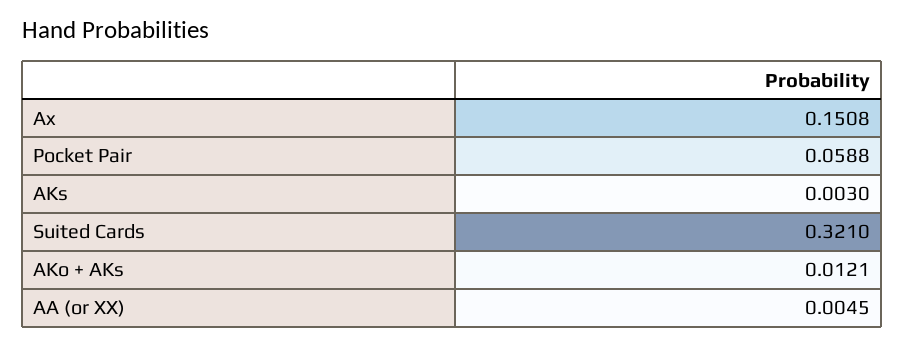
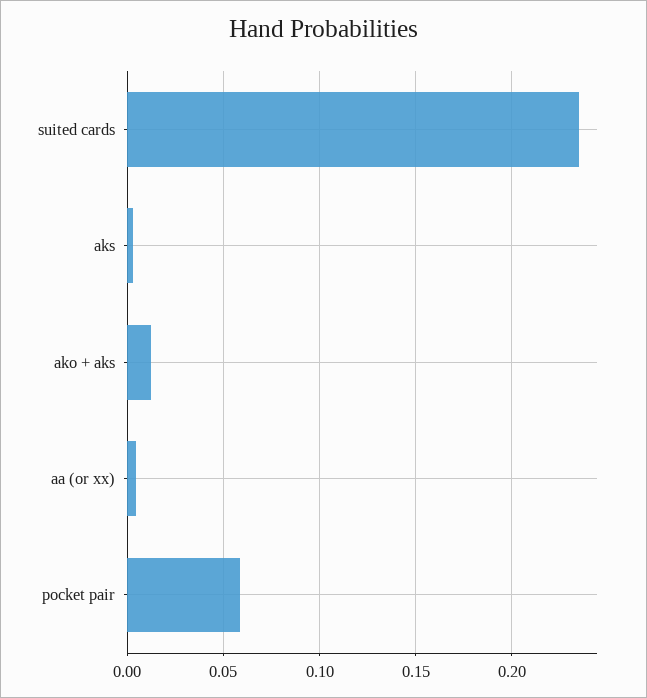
  {
-   "Ax": 0.1508,
    "Pocket Pair": 0.0588,
    "AKs": 0.003,
-   "Suited Cards": 0.321,
+   "Suited Cards": 0.235,
    "AKo + AKs": 0.0121,
    "AA (or XX)": 0.0045
  }

